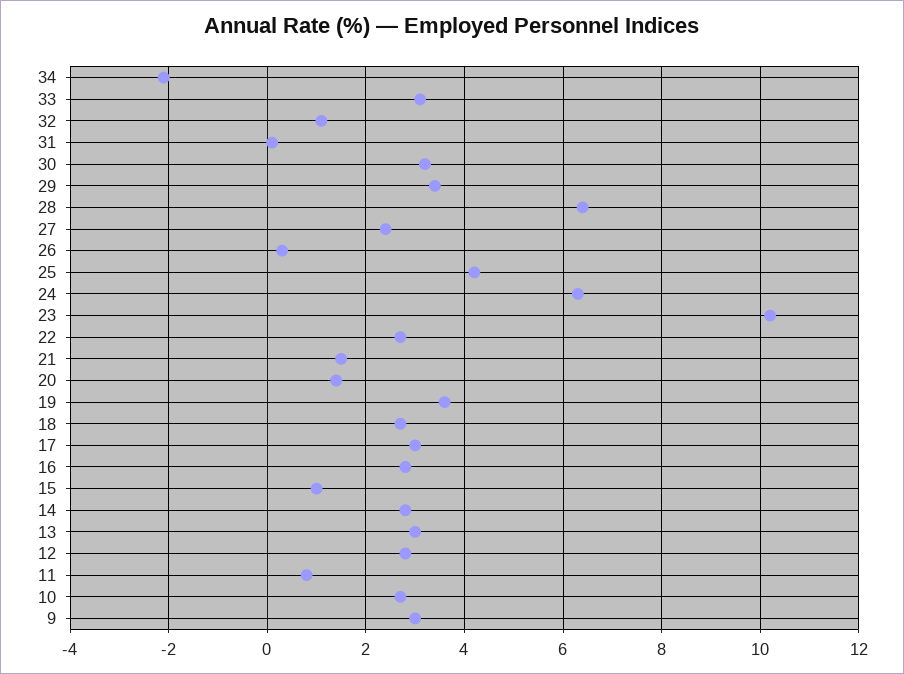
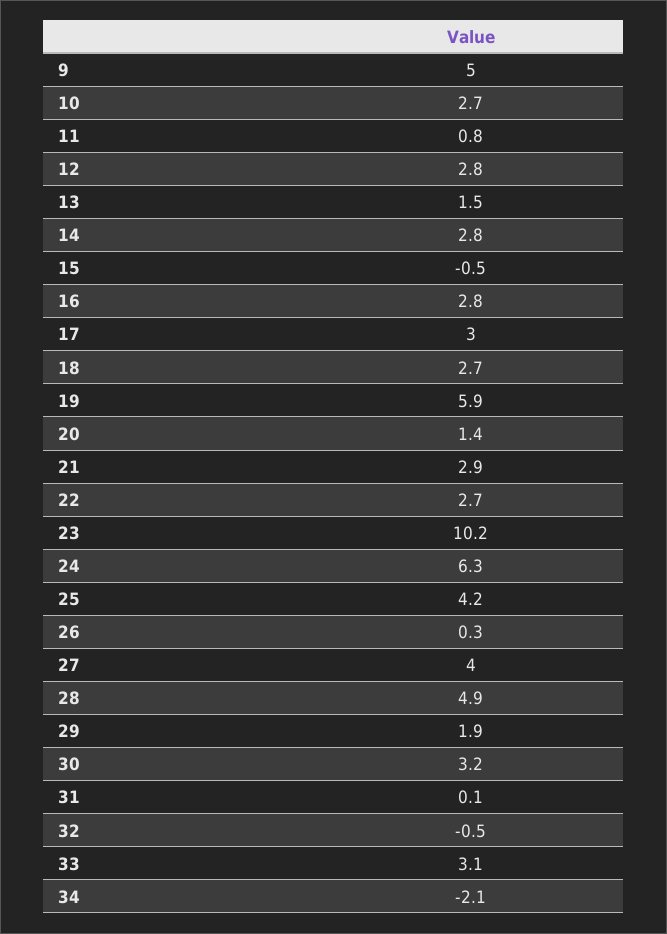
  {
    "34": -2.1,
    "33": 3.1,
-   "32": 1,
+   "32": -0.5,
    "31": 0.1,
    "30": 3.2,
-   "29": 3.5,
+   "29": 1.9,
-   "28": 6.5,
+   "28": 4.9,
-   "27": 2.5,
+   "27": 4,
    "26": 0.3,
    "25": 4.2,
    "24": 6.3,
    "23": 10.2,
    "22": 2.7,
-   "21": 1.5,
+   "21": 2.9,
    "20": 1.4,
-   "19": 3.5,
+   "19": 5.9,
    "18": 2.7,
    "17": 3,
    "16": 2.8,
-   "15": 1,
+   "15": -0.5,
    "14": 2.8,
-   "13": 3,
+   "13": 1.5,
    "12": 2.8,
    "11": 0.8,
    "10": 2.7,
-   "9": 3
+   "9": 5
  }

